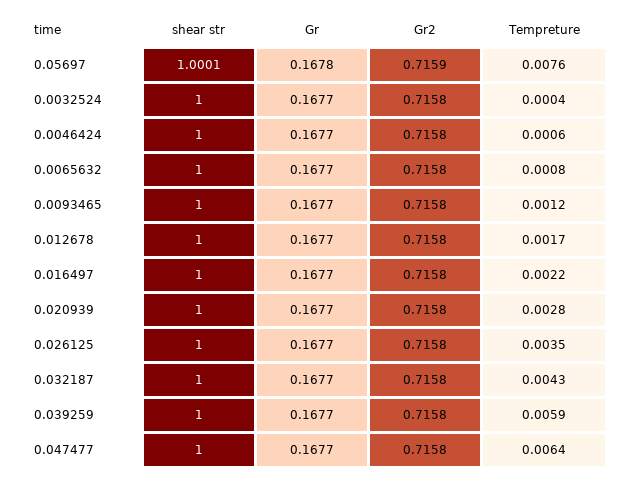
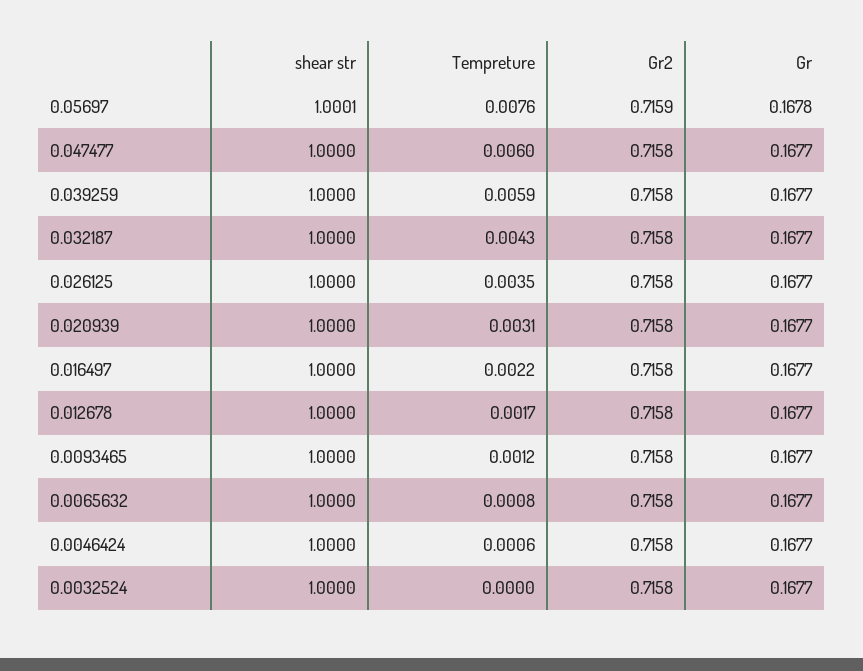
  {
    "shear str": {
      "0.05697": 1.0001,
      "0.0032524": 1,
      "0.0046424": 1,
      "0.0065632": 1,
      "0.0093465": 1,
      "0.012678": 1,
      "0.016497": 1,
      "0.020939": 1,
      "0.026125": 1,
      "0.032187": 1,
      "0.039259": 1,
      "0.047477": 1
    },
    "Gr": {
      "0.05697": 0.1678,
      "0.0032524": 0.1677,
      "0.0046424": 0.1677,
      "0.0065632": 0.1677,
      "0.0093465": 0.1677,
      "0.012678": 0.1677,
      "0.016497": 0.1677,
      "0.020939": 0.1677,
      "0.026125": 0.1677,
      "0.032187": 0.1677,
      "0.039259": 0.1677,
      "0.047477": 0.1677
    },
    "Gr2": {
      "0.05697": 0.7159,
      "0.0032524": 0.7158,
      "0.0046424": 0.7158,
      "0.0065632": 0.7158,
      "0.0093465": 0.7158,
      "0.012678": 0.7158,
      "0.016497": 0.7158,
      "0.020939": 0.7158,
      "0.026125": 0.7158,
      "0.032187": 0.7158,
      "0.039259": 0.7158,
      "0.047477": 0.7158
    },
    "Tempreture": {
      "0.05697": 0.0076,
-     "0.0032524": 0.0004,
+     "0.0032524": 0,
      "0.0046424": 0.0006,
      "0.0065632": 0.0008,
      "0.0093465": 0.0012,
      "0.012678": 0.0017,
      "0.016497": 0.0022,
-     "0.020939": 0.0028,
+     "0.020939": 0.0031,
      "0.026125": 0.0035,
      "0.032187": 0.0043,
      "0.039259": 0.0059,
-     "0.047477": 0.0064
+     "0.047477": 0.006
    }
  }

